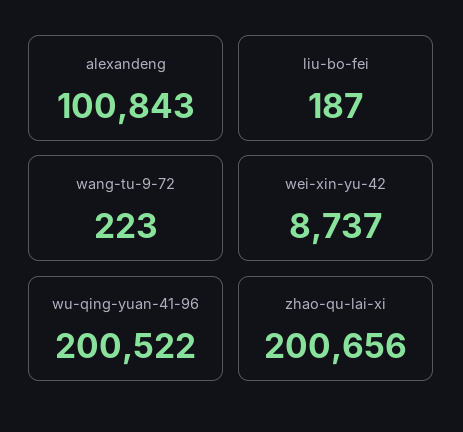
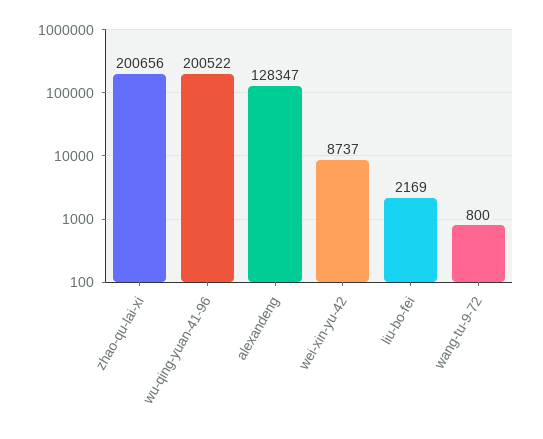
  {
-   "alexandeng": 100843,
+   "alexandeng": 128347,
-   "liu-bo-fei": 187,
+   "liu-bo-fei": 2169,
-   "wang-tu-9-72": 223,
+   "wang-tu-9-72": 800,
    "wei-xin-yu-42": 8737,
    "wu-qing-yuan-41-96": 200522,
    "zhao-qu-lai-xi": 200656
  }

